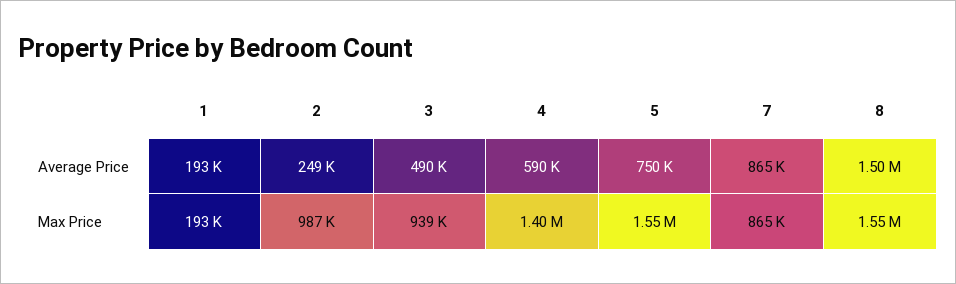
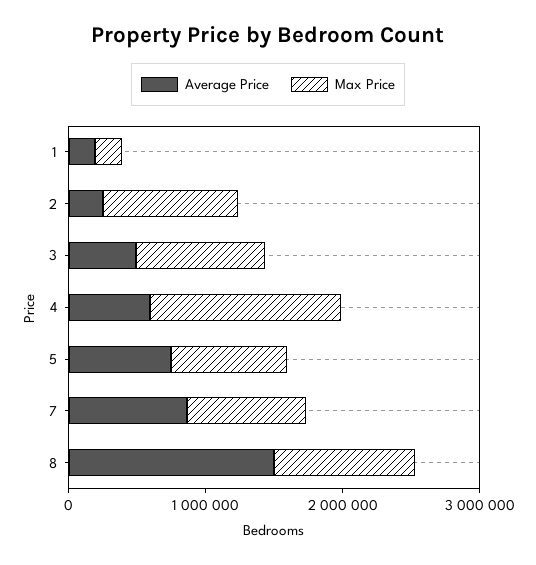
  {
    "Average Price": {
      "1": 193000,
      "2": 249000,
      "3": 490000,
      "4": 590000,
      "5": 750000,
      "7": 865000,
      "8": 1500000
    },
    "Max Price": {
      "1": 193000,
      "2": 987000,
      "3": 939000,
      "4": 1400000,
-     "5": 1550000,
+     "5": 800000,
      "7": 865000,
-     "8": 1550000
+     "8": 1000000
    }
  }

